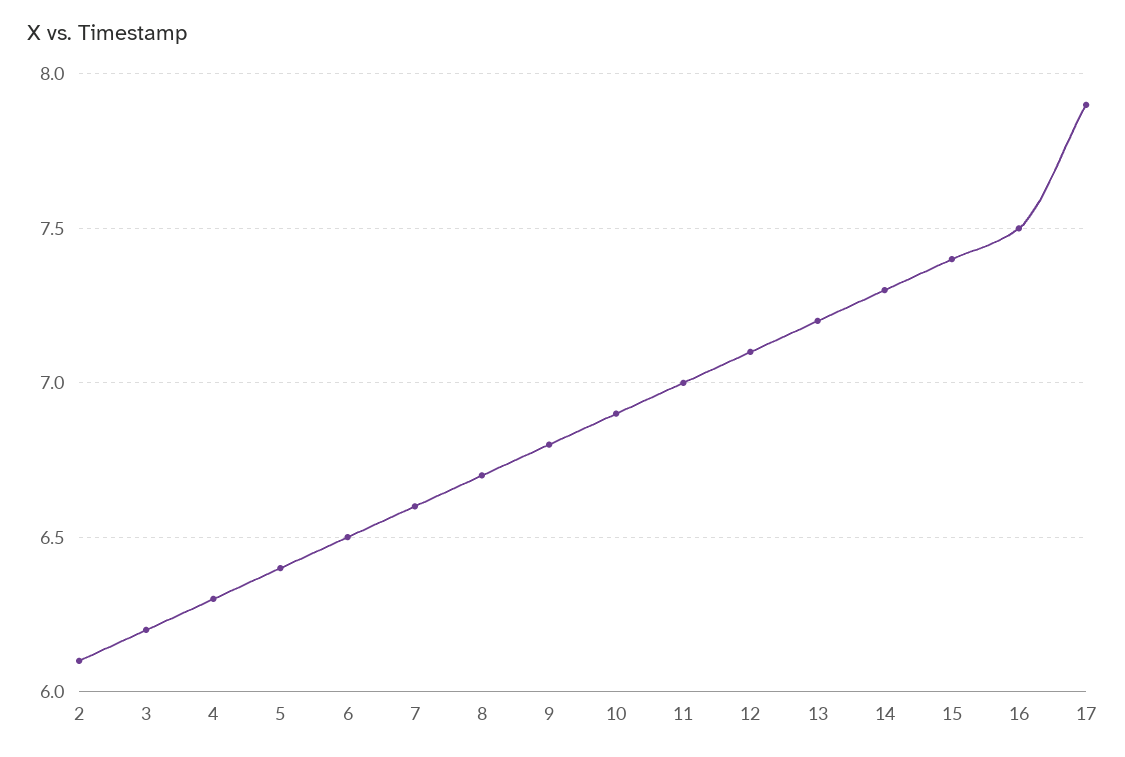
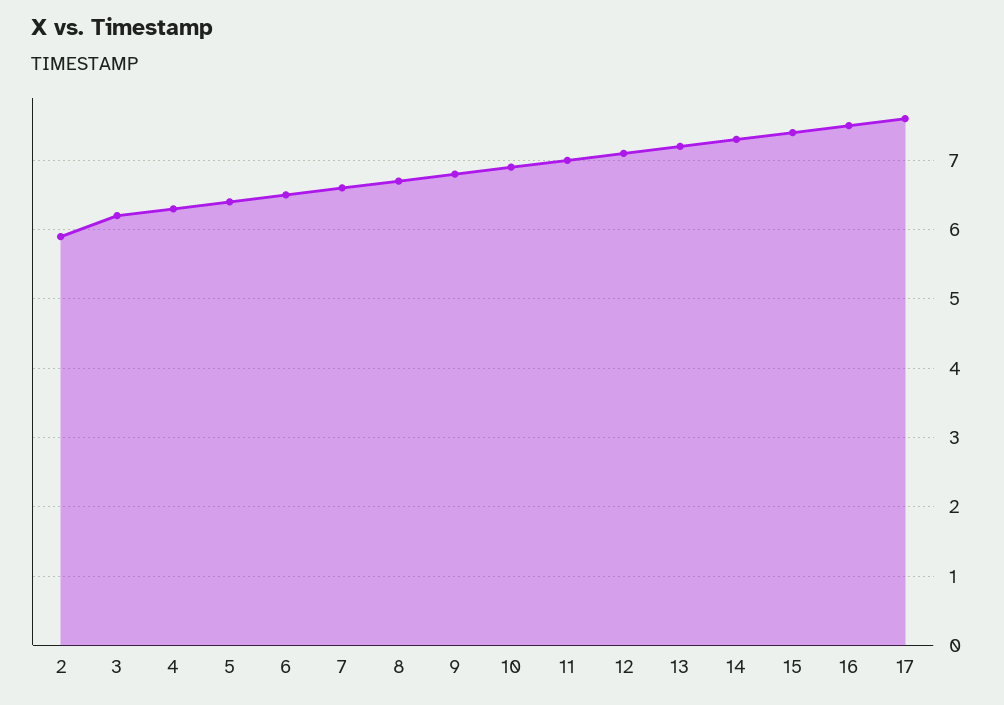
  {
-   "2": 6.1,
+   "2": 5.9,
    "3": 6.2,
    "4": 6.3,
    "5": 6.4,
    "6": 6.5,
    "7": 6.6,
    "8": 6.7,
    "9": 6.8,
    "10": 6.9,
    "11": 7,
    "12": 7.1,
    "13": 7.2,
    "14": 7.3,
    "15": 7.4,
    "16": 7.5,
-   "17": 7.9
+   "17": 7.6
  }

